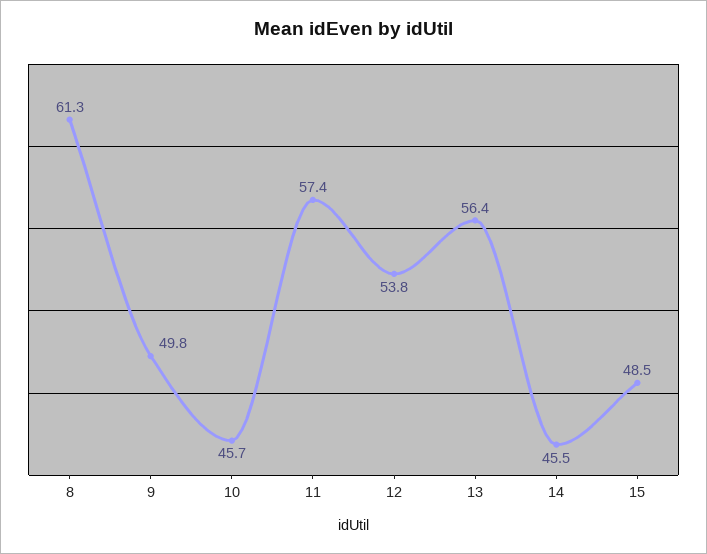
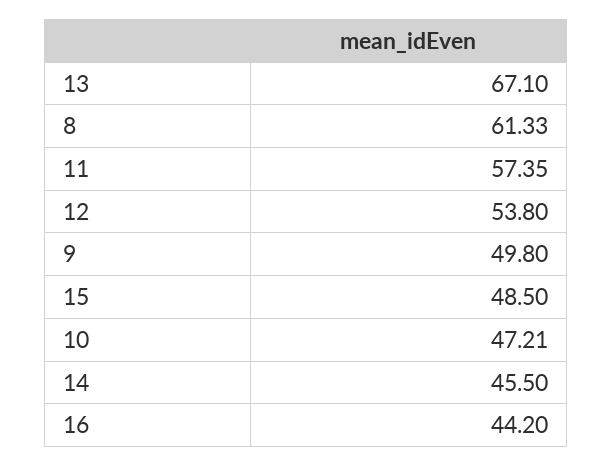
  {
    "8": 61.33,
    "9": 49.8,
-   "10": 45.7,
+   "10": 47.21,
    "11": 57.35,
    "12": 53.8,
-   "13": 56.4,
+   "13": 67.1,
    "14": 45.5,
-   "15": 48.5
+   "15": 48.5,
+   "16": 44.2
  }

